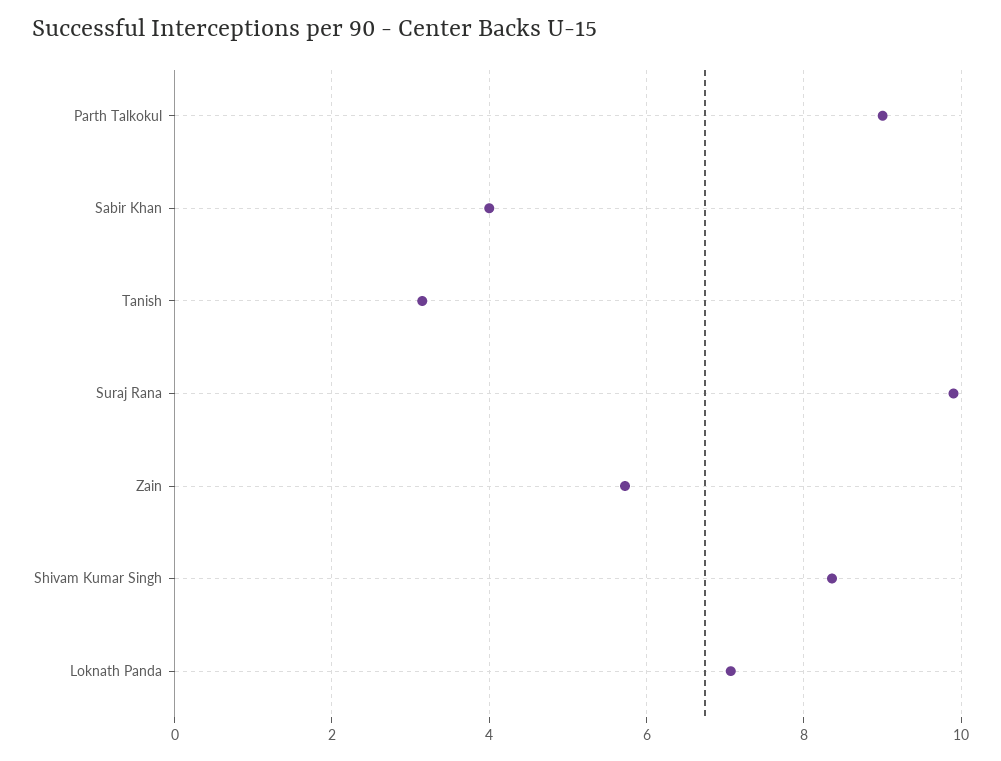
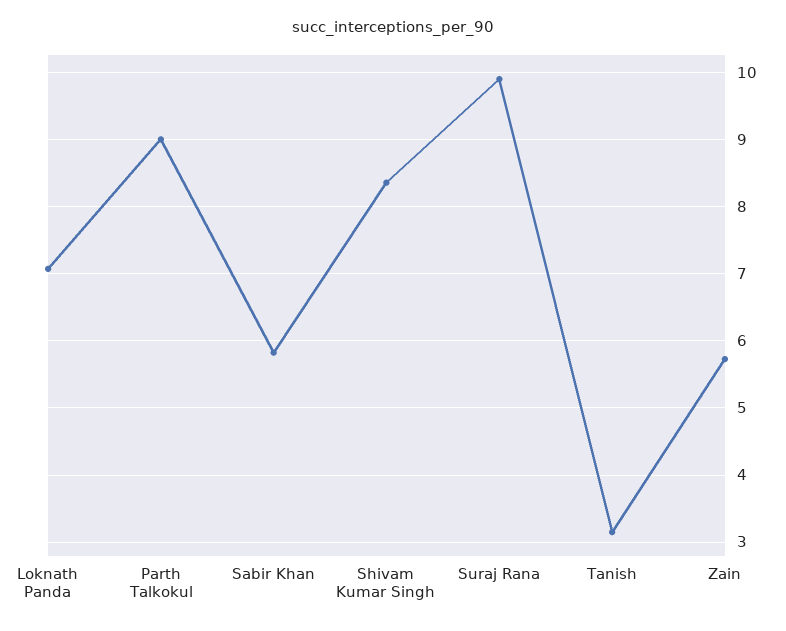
  {
    "Parth Talkokul": 9,
-   "Sabir Khan": 4,
+   "Sabir Khan": 5.8,
    "Tanish": 3.2,
    "Suraj Rana": 9.9,
    "Zain": 5.7,
    "Shivam Kumar Singh": 8.4,
    "Loknath Panda": 7.1
  }

